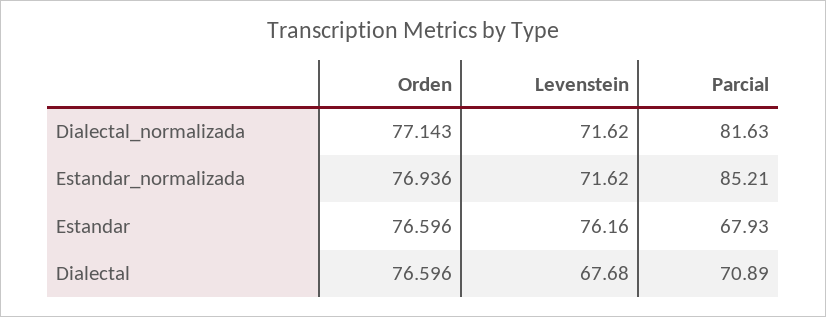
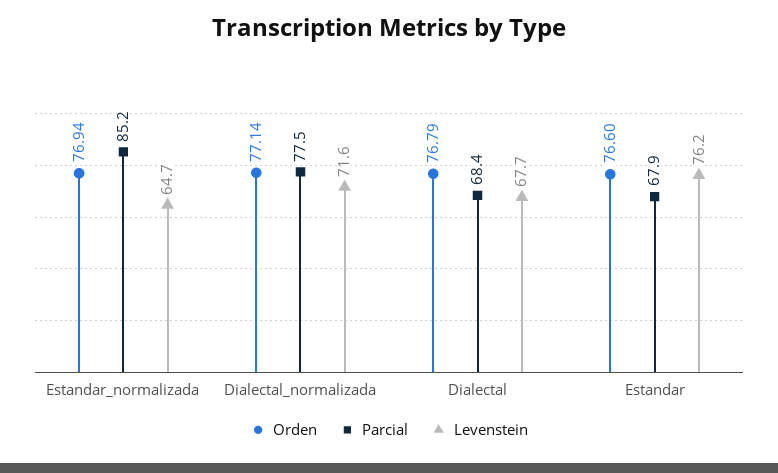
  {
    "Orden": {
      "Dialectal_normalizada": 77.143,
      "Estandar_normalizada": 76.936,
      "Estandar": 76.596,
-     "Dialectal": 76.596
+     "Dialectal": 76.79
    },
    "Levenstein": {
      "Dialectal_normalizada": 71.62,
-     "Estandar_normalizada": 71.62,
+     "Estandar_normalizada": 64.7,
      "Estandar": 76.16,
      "Dialectal": 67.68
    },
    "Parcial": {
-     "Dialectal_normalizada": 81.63,
+     "Dialectal_normalizada": 77.5,
      "Estandar_normalizada": 85.21,
      "Estandar": 67.93,
-     "Dialectal": 70.89
+     "Dialectal": 68.4
    }
  }

